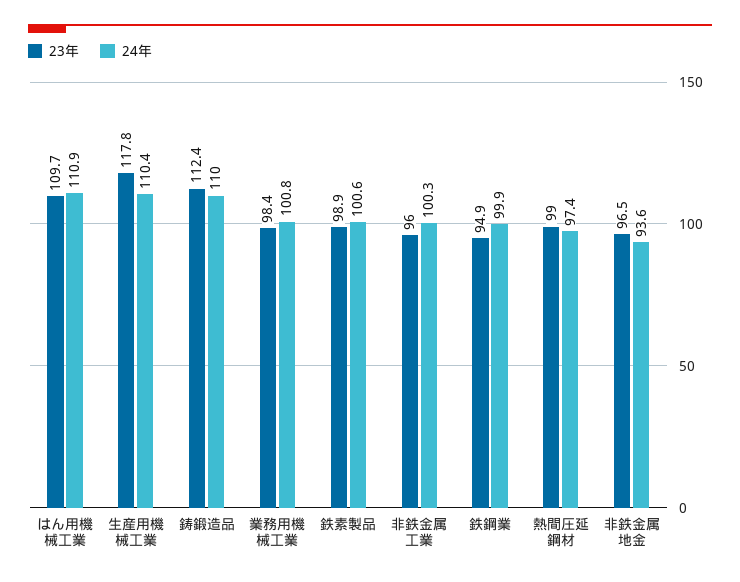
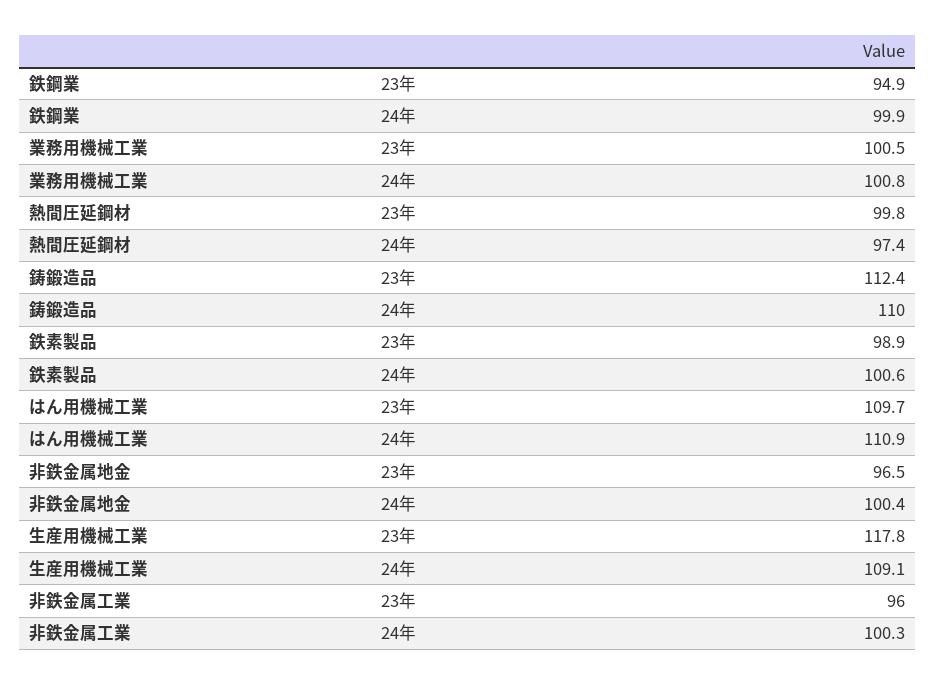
  {
    "23年": {
      "はん用機械工業": 109.7,
      "生産用機械工業": 117.8,
      "鋳鍛造品": 112.4,
-     "業務用機械工業": 98.4,
+     "業務用機械工業": 100.5,
      "鉄素製品": 98.9,
      "非鉄金属工業": 96,
      "鉄鋼業": 94.9,
-     "熱間圧延鋼材": 99,
+     "熱間圧延鋼材": 99.8,
      "非鉄金属地金": 96.5
    },
    "24年": {
      "はん用機械工業": 110.9,
-     "生産用機械工業": 110.4,
+     "生産用機械工業": 109.1,
      "鋳鍛造品": 110,
      "業務用機械工業": 100.8,
      "鉄素製品": 100.6,
      "非鉄金属工業": 100.3,
      "鉄鋼業": 99.9,
      "熱間圧延鋼材": 97.4,
-     "非鉄金属地金": 93.6
+     "非鉄金属地金": 100.4
    }
  }

